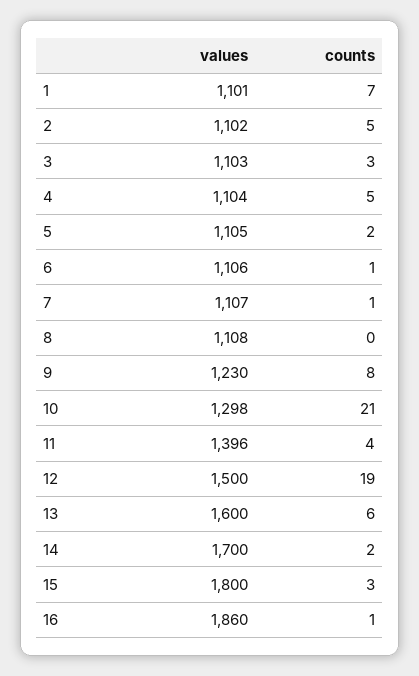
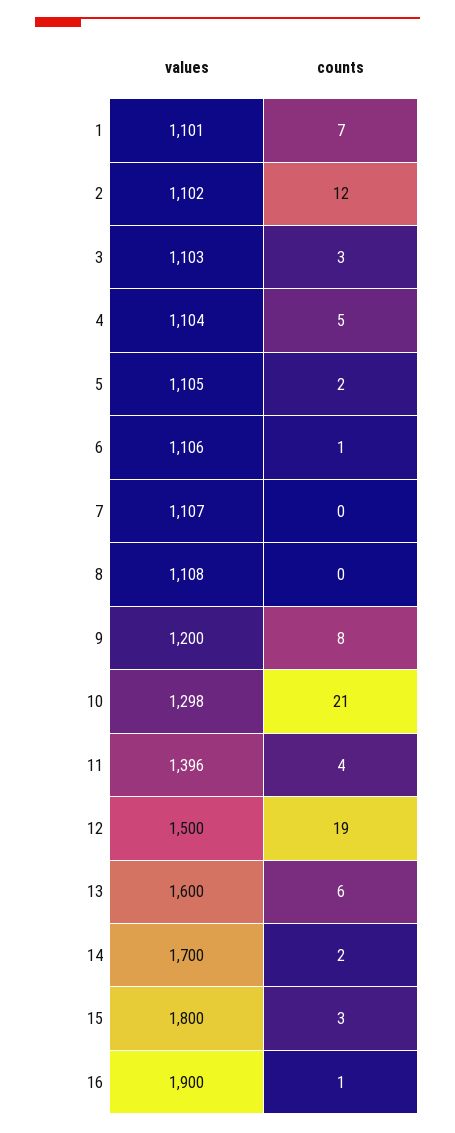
  {
    "values": {
      "1": 1101,
      "2": 1102,
      "3": 1103,
      "4": 1104,
      "5": 1105,
      "6": 1106,
      "7": 1107,
      "8": 1108,
-     "9": 1230,
+     "9": 1200,
      "10": 1298,
      "11": 1396,
      "12": 1500,
      "13": 1600,
      "14": 1700,
      "15": 1800,
-     "16": 1860
+     "16": 1900
    },
    "counts": {
      "1": 7,
-     "2": 5,
+     "2": 12,
      "3": 3,
      "4": 5,
      "5": 2,
      "6": 1,
-     "7": 1,
+     "7": 0,
      "8": 0,
      "9": 8,
      "10": 21,
      "11": 4,
      "12": 19,
      "13": 6,
      "14": 2,
      "15": 3,
      "16": 1
    }
  }

